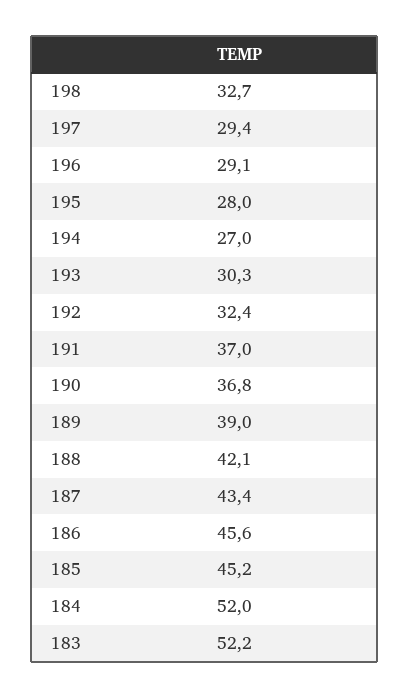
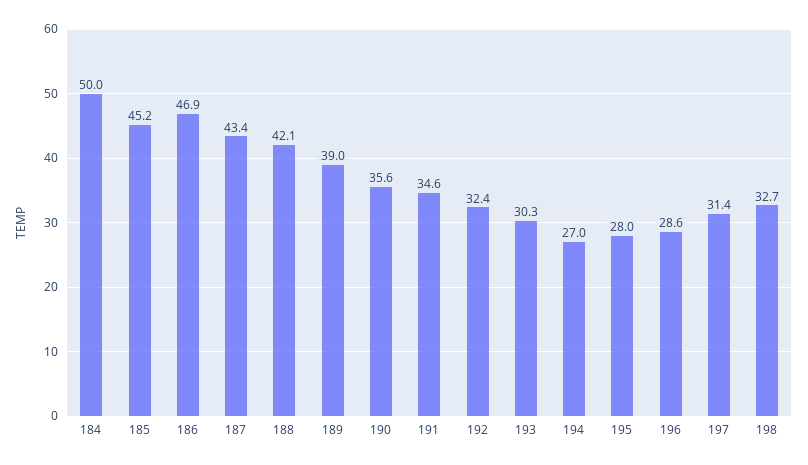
  {
    "198": 32.7,
-   "197": 29.4,
+   "197": 31.4,
-   "196": 29.1,
+   "196": 28.6,
    "195": 28,
    "194": 27,
    "193": 30.3,
    "192": 32.4,
-   "191": 37,
+   "191": 34.6,
-   "190": 36.8,
+   "190": 35.6,
    "189": 39,
    "188": 42.1,
    "187": 43.4,
-   "186": 45.6,
+   "186": 46.9,
    "185": 45.2,
-   "184": 52,
+   "184": 50
-   "183": 52.2
  }

